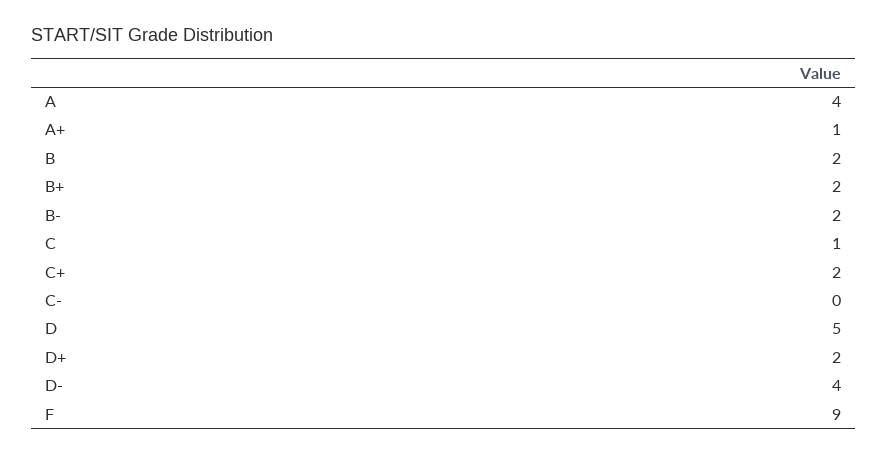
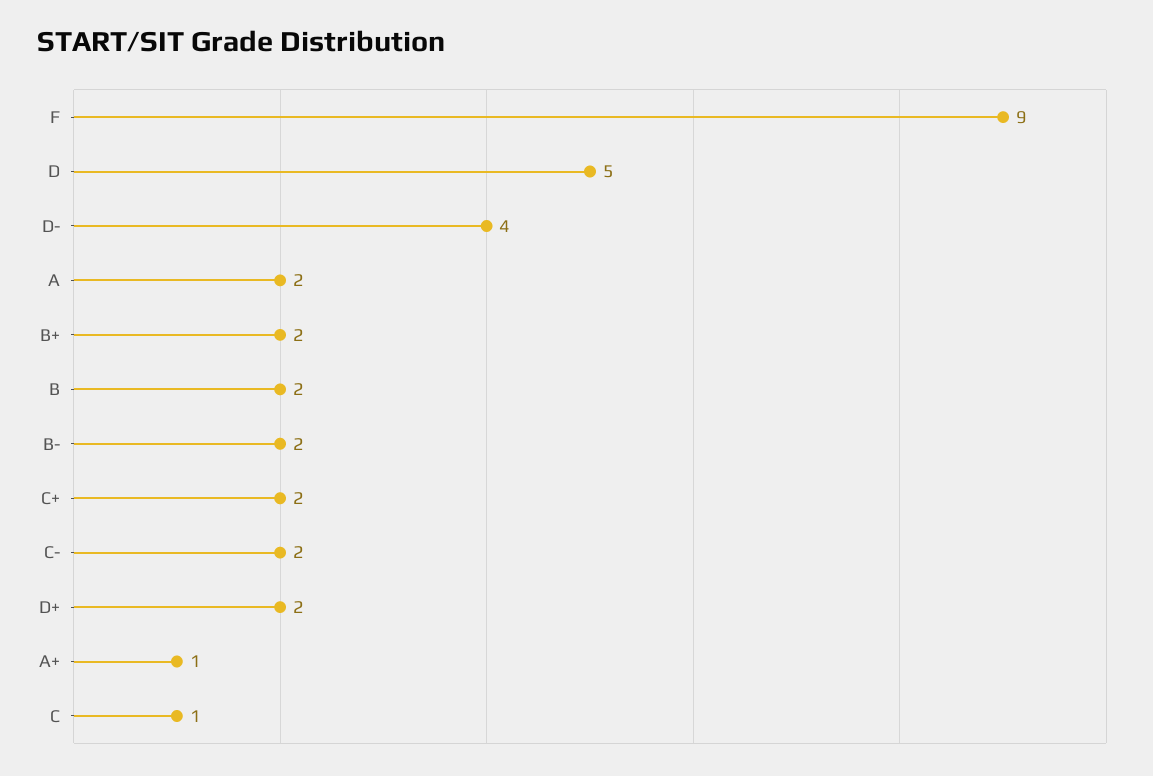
  {
-   "A": 4,
+   "A": 2,
    "A+": 1,
    "B": 2,
    "B+": 2,
    "B-": 2,
    "C": 1,
    "C+": 2,
-   "C-": 0,
+   "C-": 2,
    "D": 5,
    "D+": 2,
    "D-": 4,
    "F": 9
  }

